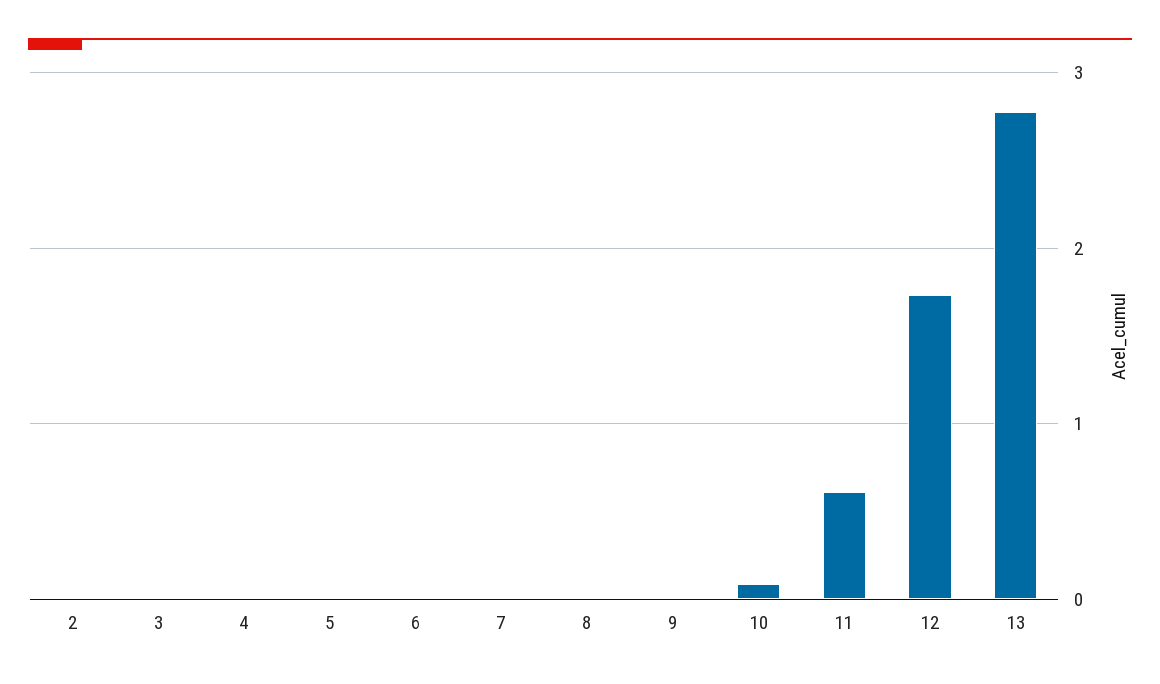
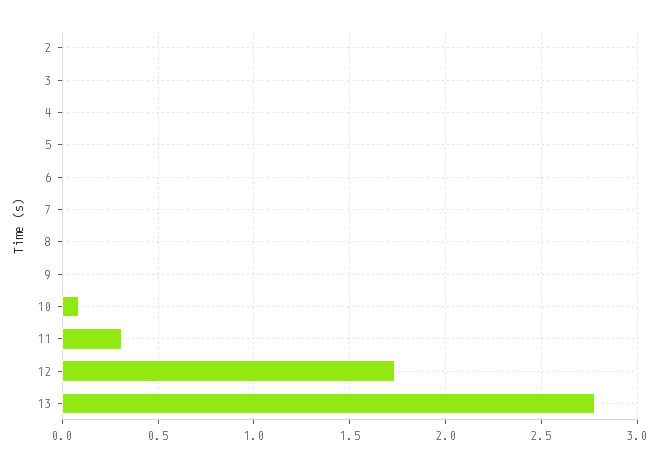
  {
    "2": 0,
    "3": 0,
    "4": 0,
    "5": 0,
    "6": 0,
    "7": 0,
    "8": 0,
    "9": 0,
    "10": 0.1,
-   "11": 0.6,
+   "11": 0.3,
    "12": 1.75,
    "13": 2.8
  }

